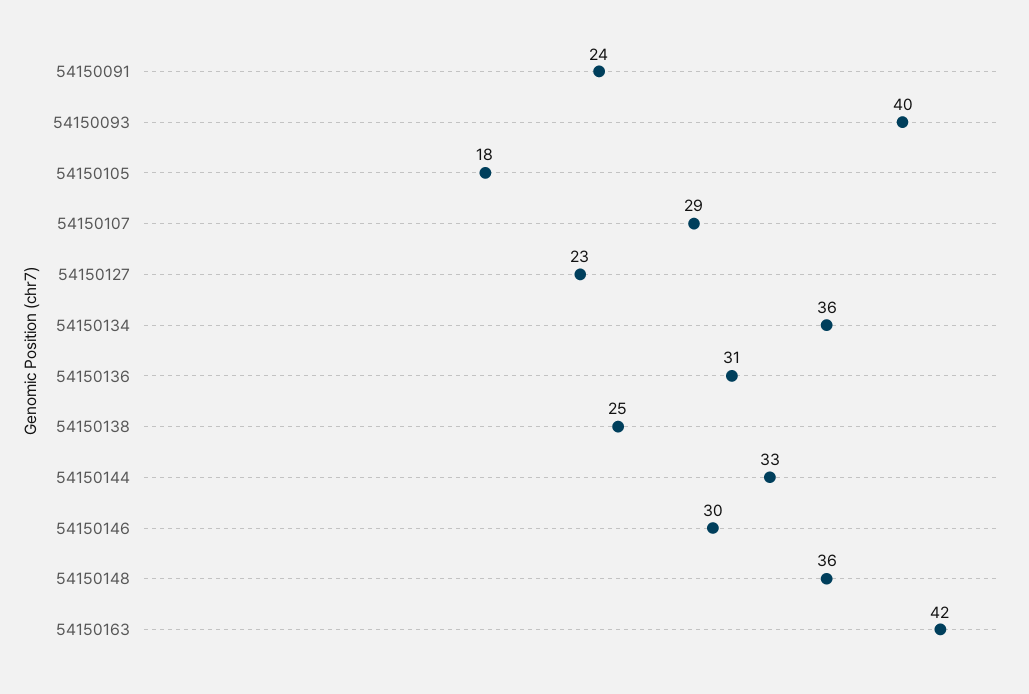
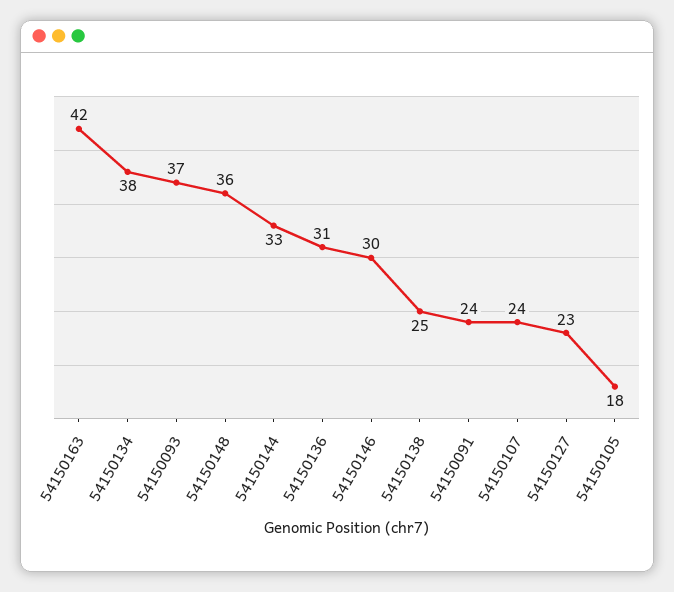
  {
    "54150091": 24,
-   "54150093": 40,
+   "54150093": 37,
    "54150105": 18,
-   "54150107": 29,
+   "54150107": 24,
    "54150127": 23,
-   "54150134": 36,
+   "54150134": 38,
    "54150136": 31,
    "54150138": 25,
    "54150144": 33,
    "54150146": 30,
    "54150148": 36,
    "54150163": 42
  }

